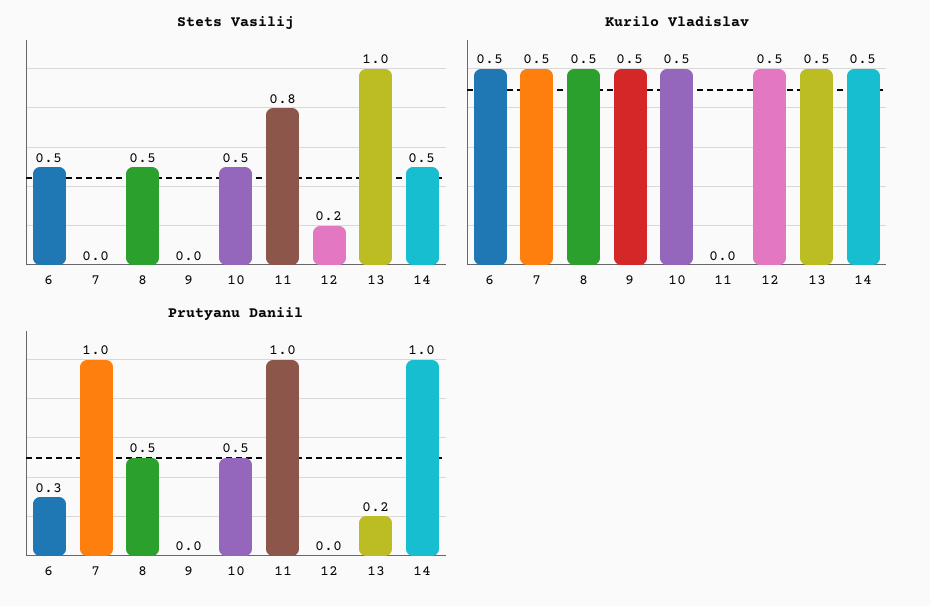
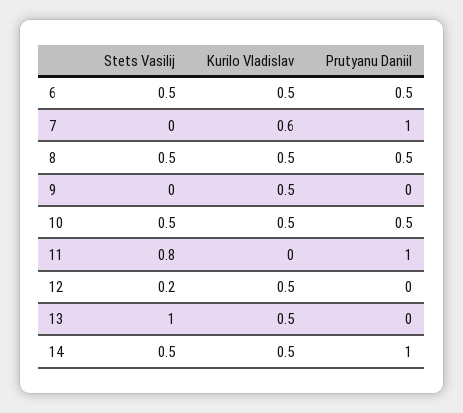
  {
    "Stets Vasilij": {
      "6": 0.5,
      "7": 0,
      "8": 0.5,
      "9": 0,
      "10": 0.5,
      "11": 0.8,
      "12": 0.2,
      "13": 1,
      "14": 0.5
    },
    "Kurilo Vladislav": {
      "6": 0.5,
-     "7": 0.5,
+     "7": 0.6,
      "8": 0.5,
      "9": 0.5,
      "10": 0.5,
      "11": 0,
      "12": 0.5,
      "13": 0.5,
      "14": 0.5
    },
    "Prutyanu Daniil": {
-     "6": 0.3,
+     "6": 0.5,
      "7": 1,
      "8": 0.5,
      "9": 0,
      "10": 0.5,
      "11": 1,
      "12": 0,
-     "13": 0.2,
+     "13": 0,
      "14": 1
    }
  }

